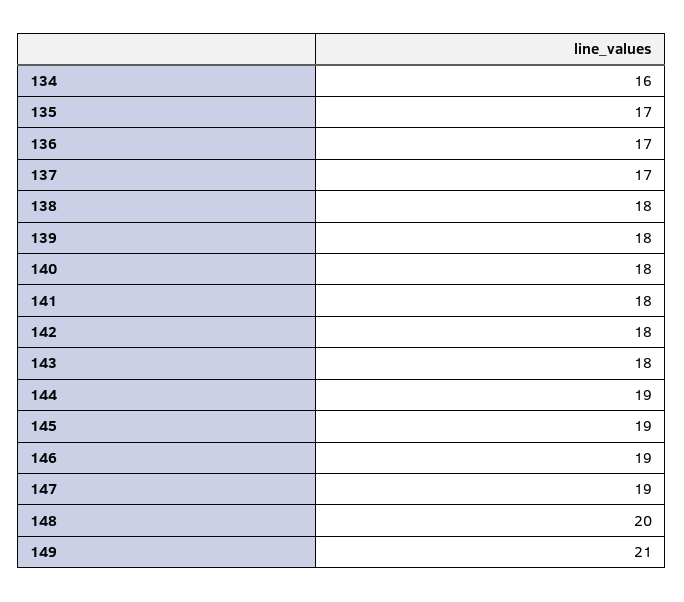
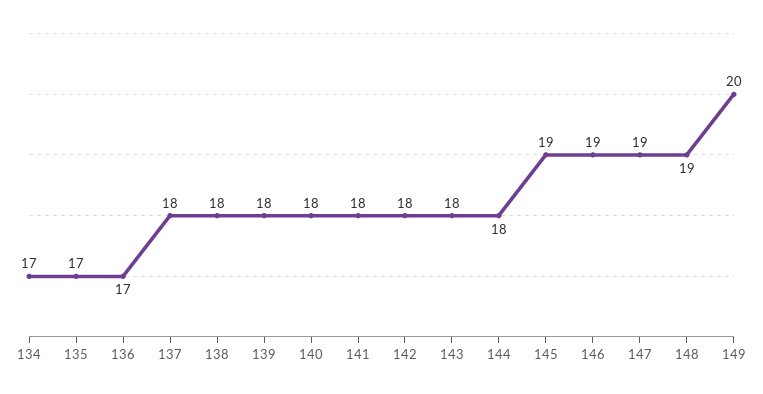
  {
-   "134": 16,
+   "134": 17,
    "135": 17,
    "136": 17,
-   "137": 17,
+   "137": 18,
    "138": 18,
    "139": 18,
    "140": 18,
    "141": 18,
    "142": 18,
    "143": 18,
-   "144": 19,
+   "144": 18,
    "145": 19,
    "146": 19,
    "147": 19,
-   "148": 20,
+   "148": 19,
-   "149": 21
+   "149": 20
  }

